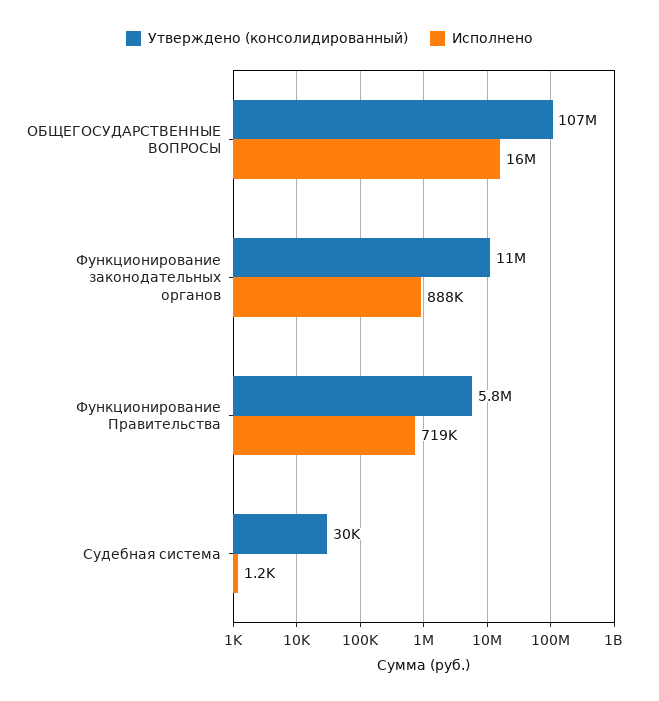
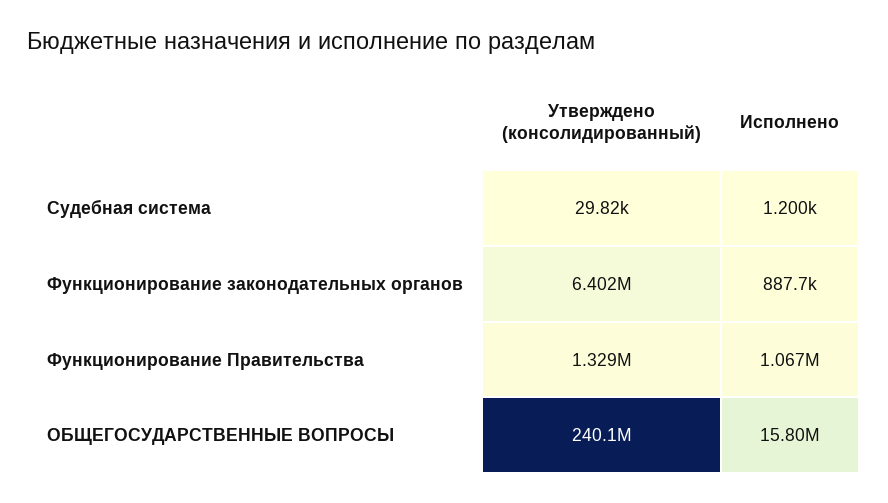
  {
    "Утверждено (консолидированный)": {
-     "ОБЩЕГОСУДАРСТВЕННЫЕ ВОПРОСЫ": 107000000,
+     "ОБЩЕГОСУДАРСТВЕННЫЕ ВОПРОСЫ": 240100000,
-     "Функционирование законодательных органов": 11000000,
+     "Функционирование законодательных органов": 6402000,
-     "Функционирование Правительства": 5800000,
+     "Функционирование Правительства": 1329000,
      "Судебная система": 29820
    },
    "Исполнено": {
      "ОБЩЕГОСУДАРСТВЕННЫЕ ВОПРОСЫ": 15800000,
      "Функционирование законодательных органов": 887700,
-     "Функционирование Правительства": 719000,
+     "Функционирование Правительства": 1067000,
      "Судебная система": 1200
    }
  }

